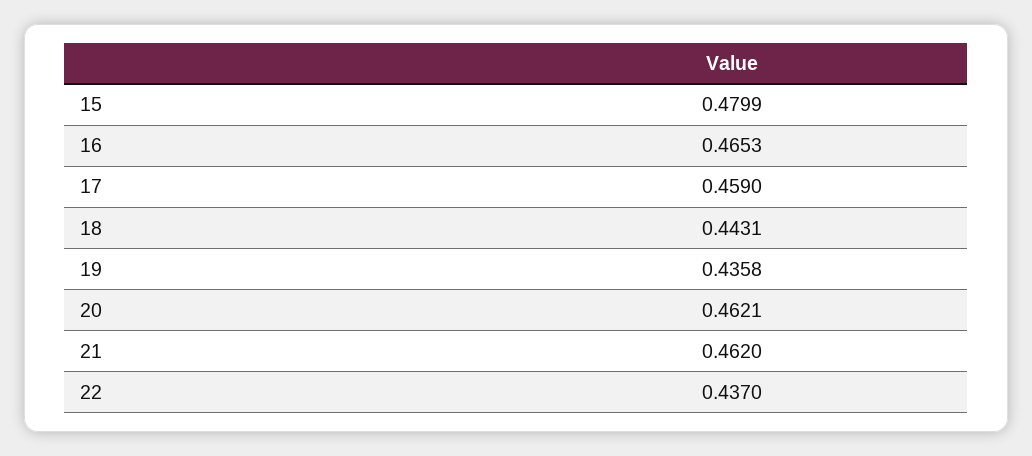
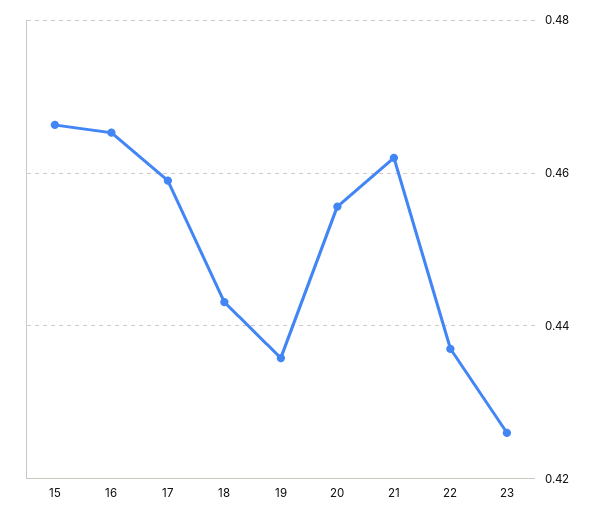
  {
-   "15": 0.4799,
+   "15": 0.466,
    "16": 0.4653,
    "17": 0.459,
    "18": 0.4431,
    "19": 0.4358,
-   "20": 0.4621,
+   "20": 0.456,
    "21": 0.462,
-   "22": 0.437
+   "22": 0.437,
+   "23": 0.426
  }

